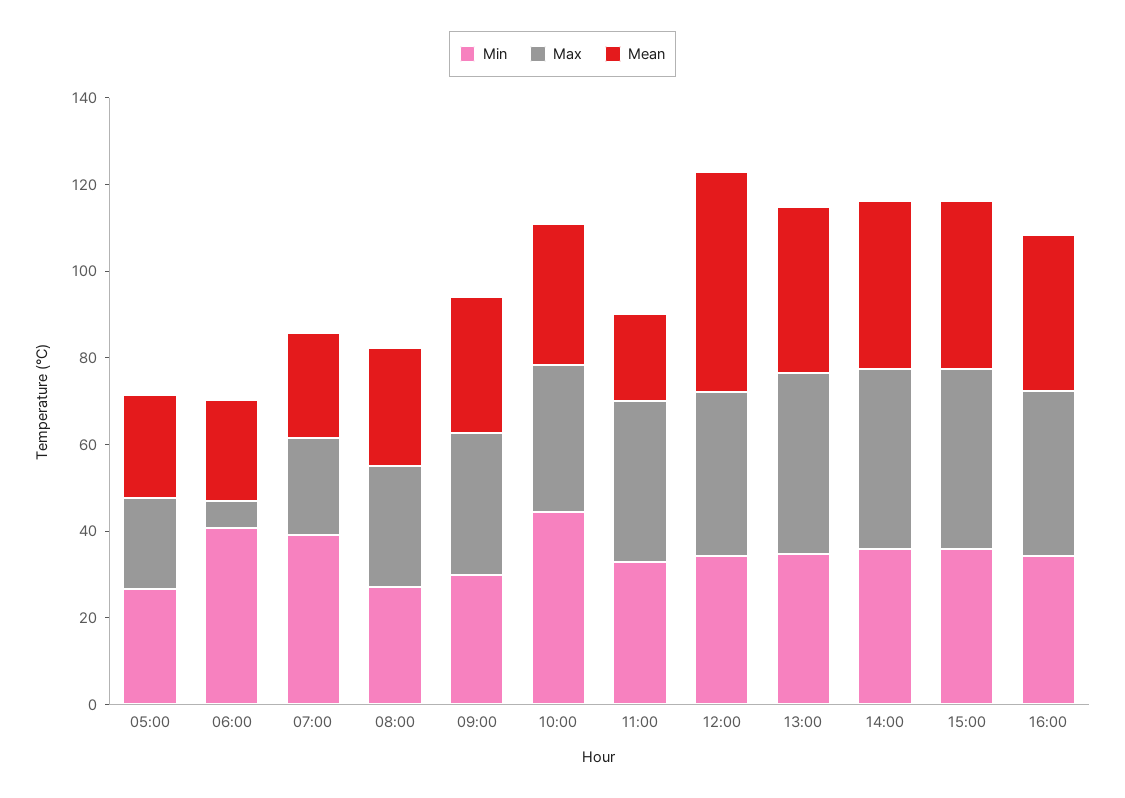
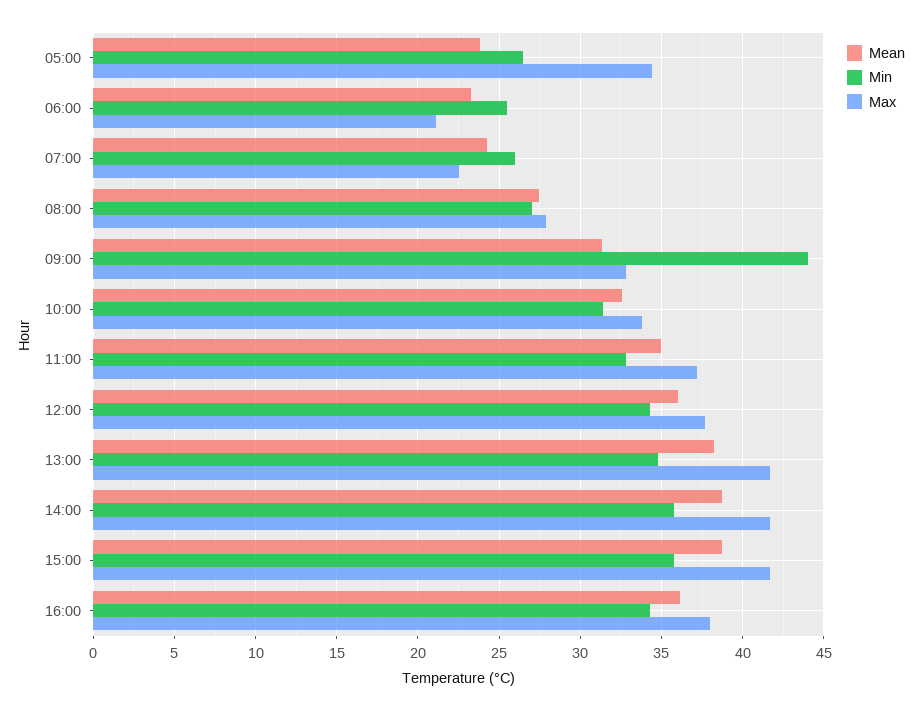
  {
    "Min": {
      "05:00": 26.5,
-     "06:00": 40,
+     "06:00": 25.5,
-     "07:00": 40,
+     "07:00": 26,
      "08:00": 27,
-     "09:00": 30,
+     "09:00": 44,
-     "10:00": 45,
+     "10:00": 31.5,
      "11:00": 33,
      "12:00": 34.5,
      "13:00": 35,
      "14:00": 36,
      "15:00": 36,
      "16:00": 34.5
    },
    "Max": {
-     "05:00": 20,
+     "05:00": 34.5,
-     "06:00": 5,
+     "06:00": 21,
      "07:00": 22.5,
      "08:00": 28,
      "09:00": 33,
      "10:00": 34,
      "11:00": 37,
      "12:00": 37.5,
      "13:00": 41.5,
      "14:00": 41.5,
      "15:00": 41.5,
      "16:00": 38
    },
    "Mean": {
      "05:00": 24,
      "06:00": 23.5,
      "07:00": 24.5,
      "08:00": 27.5,
      "09:00": 31.5,
      "10:00": 32.5,
-     "11:00": 20,
+     "11:00": 35,
-     "12:00": 50,
+     "12:00": 36,
      "13:00": 38.5,
      "14:00": 39,
      "15:00": 39,
      "16:00": 36
    }
  }

